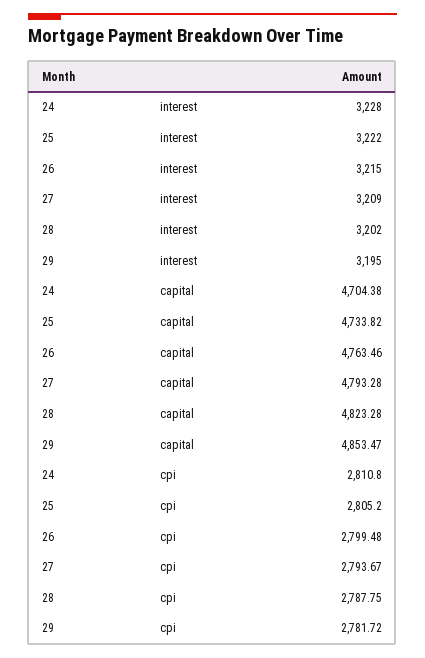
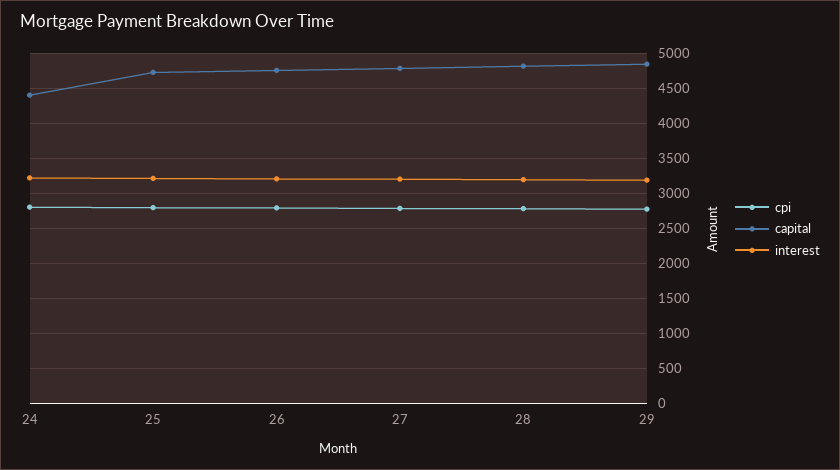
  {
    "interest": {
      "24": 3228,
      "25": 3222,
      "26": 3215,
      "27": 3209,
      "28": 3202,
      "29": 3195
    },
    "capital": {
-     "24": 4704.38,
+     "24": 4400,
      "25": 4733.82,
      "26": 4763.46,
      "27": 4793.28,
      "28": 4823.28,
      "29": 4853.47
    },
    "cpi": {
      "24": 2810.8,
      "25": 2805.2,
      "26": 2799.48,
      "27": 2793.67,
      "28": 2787.75,
      "29": 2781.72
    }
  }

